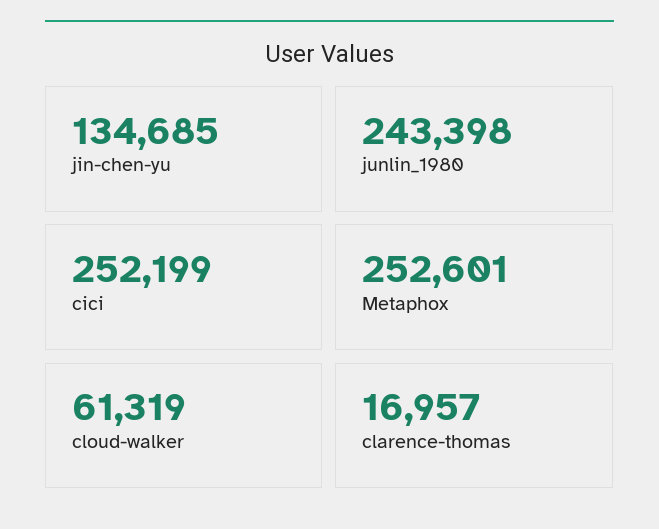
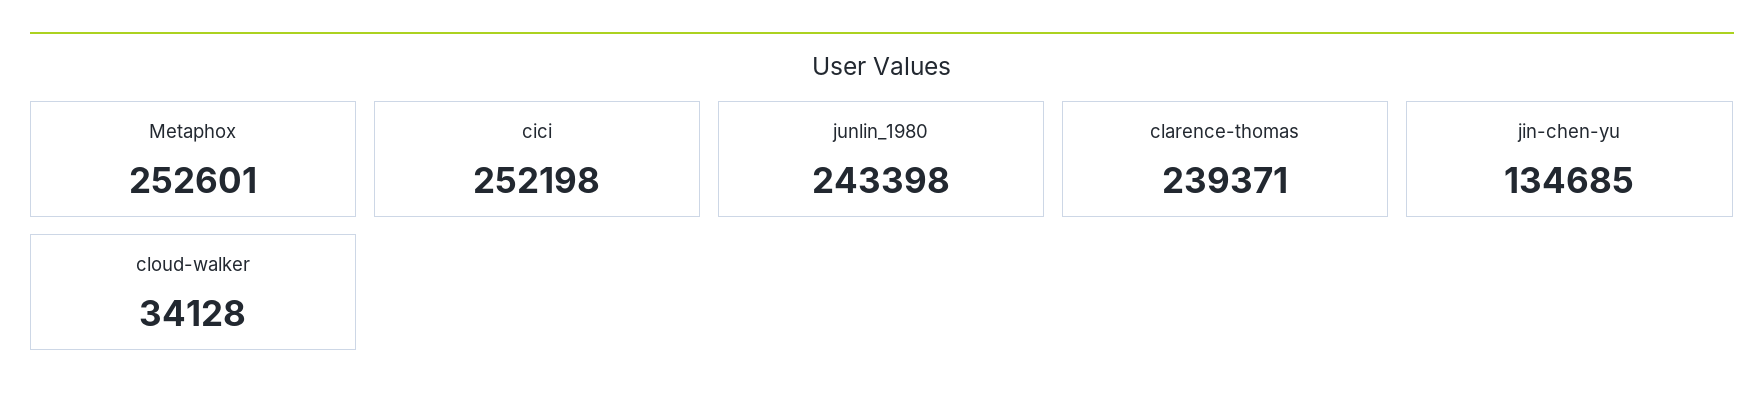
  {
    "jin-chen-yu": 134685,
    "junlin_1980": 243398,
-   "cici": 252199,
+   "cici": 252198,
    "Metaphox": 252601,
-   "cloud-walker": 61319,
+   "cloud-walker": 34128,
-   "clarence-thomas": 16957
+   "clarence-thomas": 239371
  }

